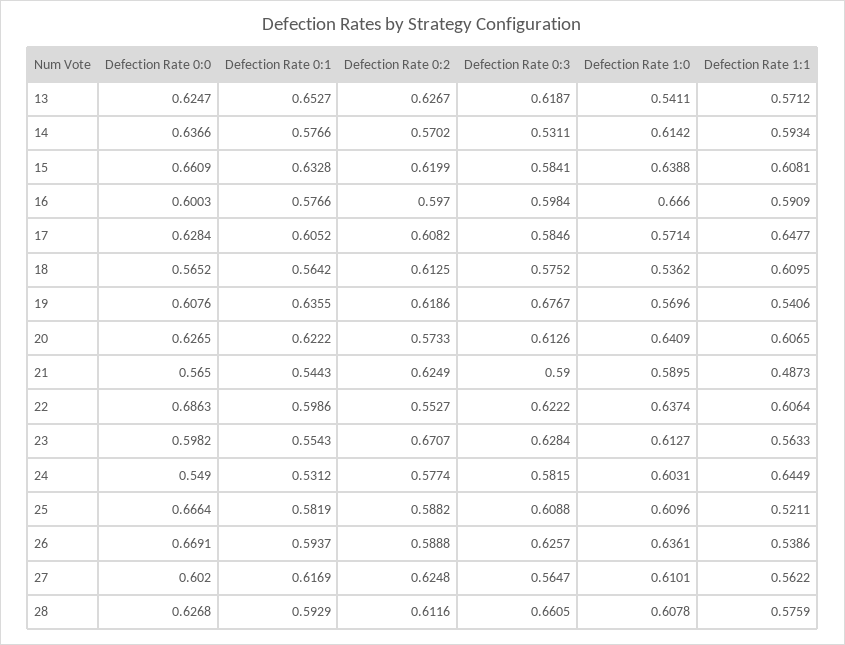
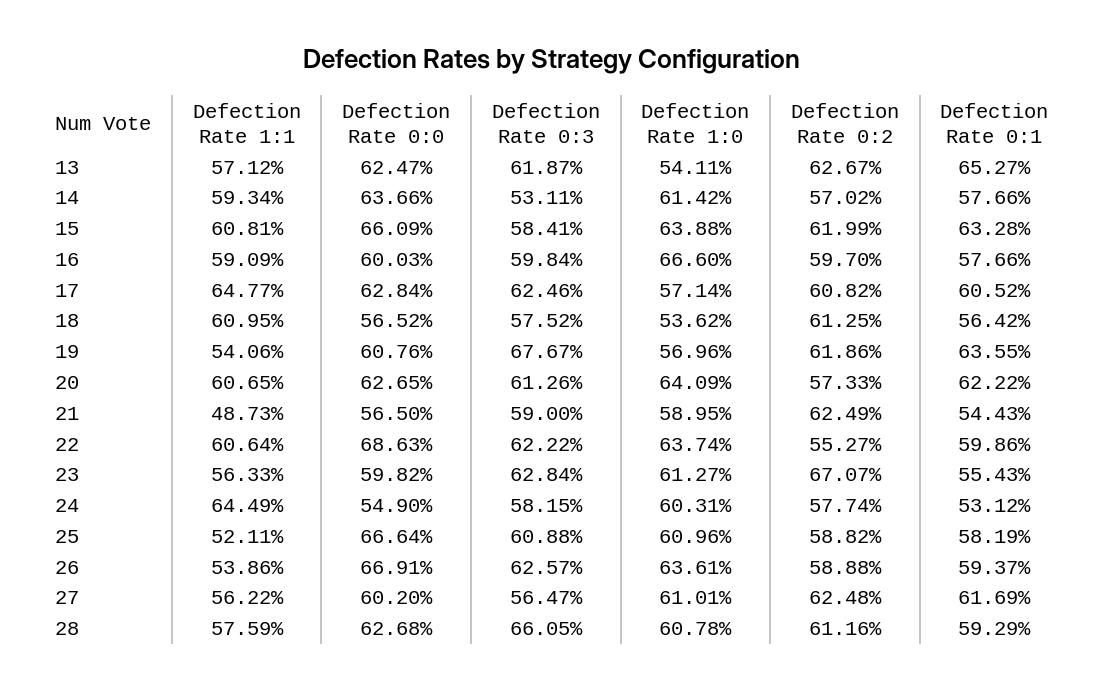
  {
    "Defection Rate 0:0": {
      "13": 0.6247,
      "14": 0.6366,
      "15": 0.6609,
      "16": 0.6003,
      "17": 0.6284,
      "18": 0.5652,
      "19": 0.6076,
      "20": 0.6265,
      "21": 0.565,
      "22": 0.6863,
      "23": 0.5982,
      "24": 0.549,
      "25": 0.6664,
      "26": 0.6691,
      "27": 0.602,
      "28": 0.6268
    },
    "Defection Rate 0:1": {
      "13": 0.6527,
      "14": 0.5766,
      "15": 0.6328,
      "16": 0.5766,
      "17": 0.6052,
      "18": 0.5642,
      "19": 0.6355,
      "20": 0.6222,
      "21": 0.5443,
      "22": 0.5986,
      "23": 0.5543,
      "24": 0.5312,
      "25": 0.5819,
      "26": 0.5937,
      "27": 0.6169,
      "28": 0.5929
    },
    "Defection Rate 0:2": {
      "13": 0.6267,
      "14": 0.5702,
      "15": 0.6199,
      "16": 0.597,
      "17": 0.6082,
      "18": 0.6125,
      "19": 0.6186,
      "20": 0.5733,
      "21": 0.6249,
      "22": 0.5527,
      "23": 0.6707,
      "24": 0.5774,
      "25": 0.5882,
      "26": 0.5888,
      "27": 0.6248,
      "28": 0.6116
    },
    "Defection Rate 0:3": {
      "13": 0.6187,
      "14": 0.5311,
      "15": 0.5841,
      "16": 0.5984,
-     "17": 0.5846,
+     "17": 0.6246,
      "18": 0.5752,
      "19": 0.6767,
      "20": 0.6126,
      "21": 0.59,
      "22": 0.6222,
      "23": 0.6284,
      "24": 0.5815,
      "25": 0.6088,
      "26": 0.6257,
      "27": 0.5647,
      "28": 0.6605
    },
    "Defection Rate 1:0": {
      "13": 0.5411,
      "14": 0.6142,
      "15": 0.6388,
      "16": 0.666,
      "17": 0.5714,
      "18": 0.5362,
      "19": 0.5696,
      "20": 0.6409,
      "21": 0.5895,
      "22": 0.6374,
      "23": 0.6127,
      "24": 0.6031,
      "25": 0.6096,
      "26": 0.6361,
      "27": 0.6101,
      "28": 0.6078
    },
    "Defection Rate 1:1": {
      "13": 0.5712,
      "14": 0.5934,
      "15": 0.6081,
      "16": 0.5909,
      "17": 0.6477,
      "18": 0.6095,
      "19": 0.5406,
      "20": 0.6065,
      "21": 0.4873,
      "22": 0.6064,
      "23": 0.5633,
      "24": 0.6449,
      "25": 0.5211,
      "26": 0.5386,
      "27": 0.5622,
      "28": 0.5759
    }
  }

